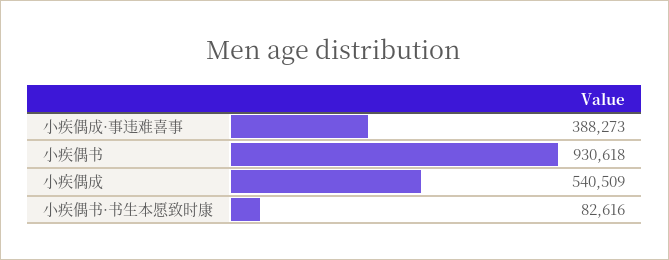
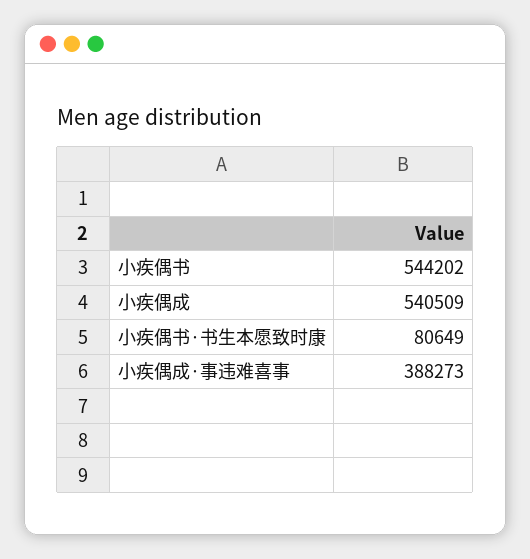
  {
    "小疾偶成·事违难喜事": 388273,
-   "小疾偶书": 930618,
+   "小疾偶书": 544202,
    "小疾偶成": 540509,
-   "小疾偶书·书生本愿致时康": 82616
+   "小疾偶书·书生本愿致时康": 80649
  }

